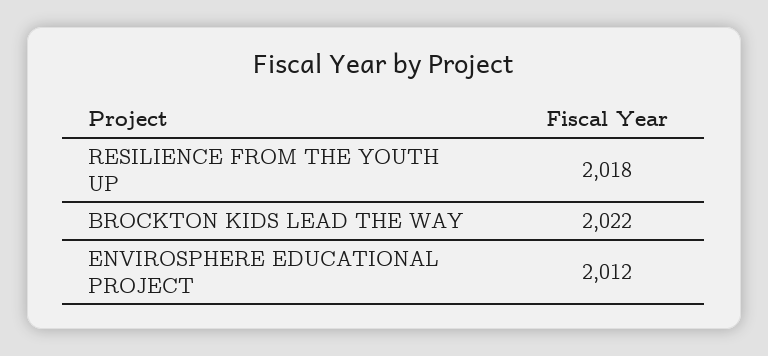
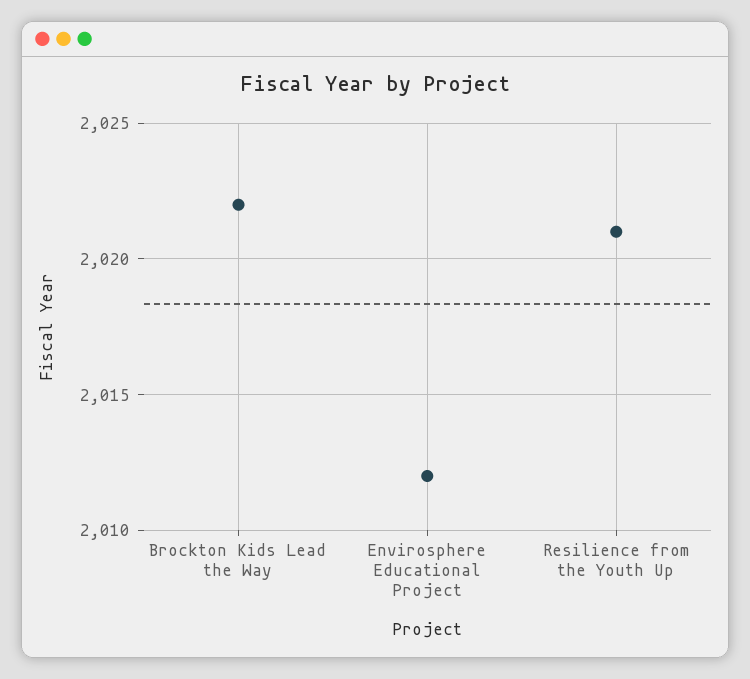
  {
-   "RESILIENCE FROM THE YOUTH UP": 2018,
+   "RESILIENCE FROM THE YOUTH UP": 2021,
    "BROCKTON KIDS LEAD THE WAY": 2022,
    "ENVIROSPHERE EDUCATIONAL PROJECT": 2012
  }

